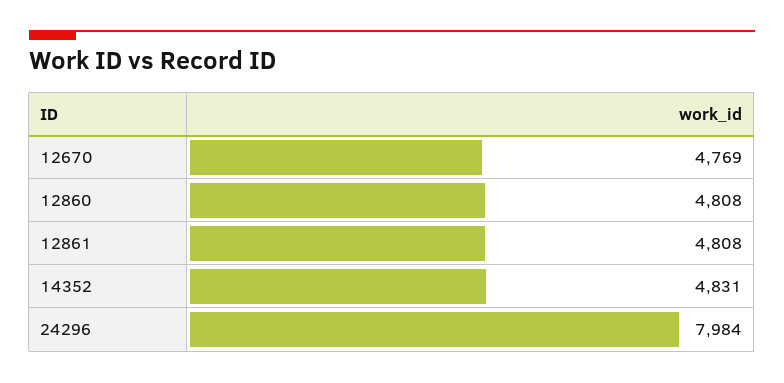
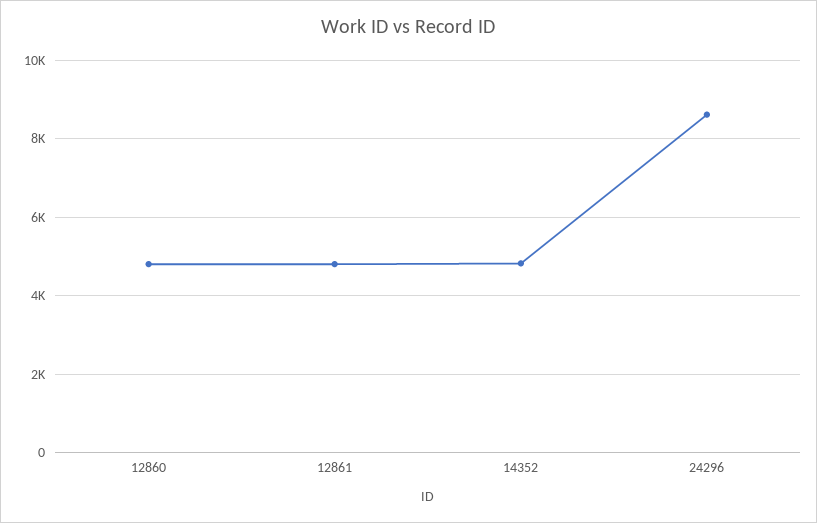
  {
-   "12670": 4769,
    "12860": 4808,
    "12861": 4808,
    "14352": 4831,
-   "24296": 7984
+   "24296": 8600
  }

